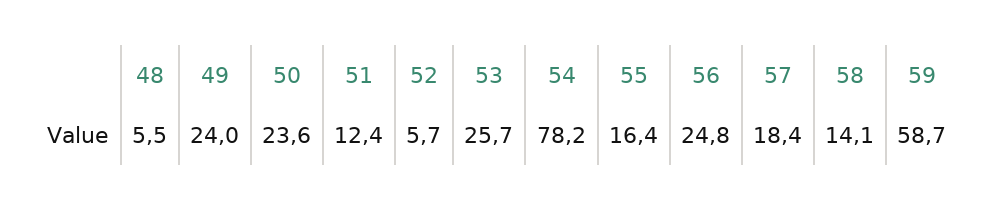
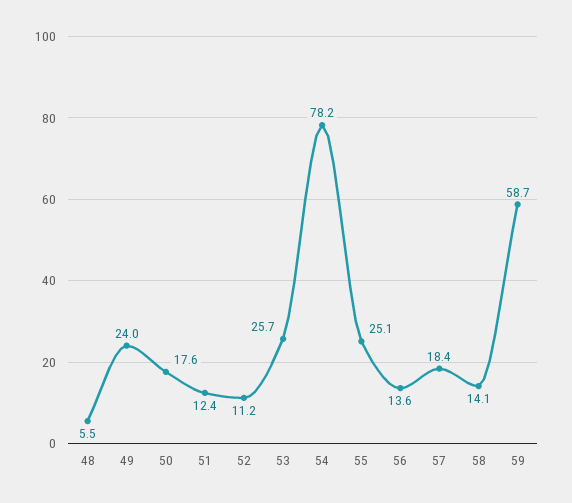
  {
    "48": 5.5,
    "49": 24,
-   "50": 23.6,
+   "50": 17.6,
    "51": 12.4,
-   "52": 5.7,
+   "52": 11.2,
    "53": 25.7,
    "54": 78.2,
-   "55": 16.4,
+   "55": 25.1,
-   "56": 24.8,
+   "56": 13.6,
    "57": 18.4,
    "58": 14.1,
    "59": 58.7
  }

